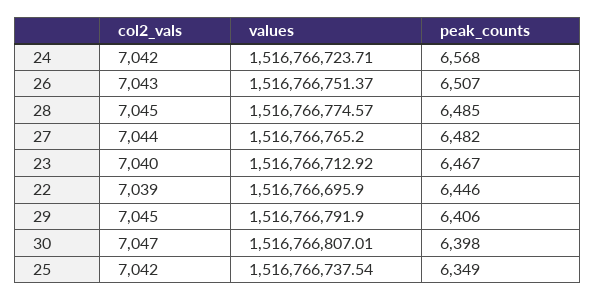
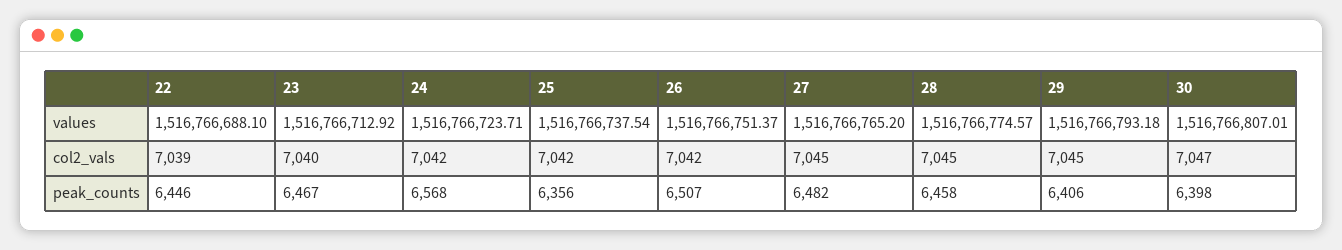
  {
    "col2_vals": {
      "24": 7042,
-     "26": 7043,
+     "26": 7042,
      "28": 7045,
-     "27": 7044,
+     "27": 7045,
      "23": 7040,
      "22": 7039,
      "29": 7045,
      "30": 7047,
      "25": 7042
    },
    "values": {
      "24": 1516766723.71,
      "26": 1516766751.37,
      "28": 1516766774.57,
      "27": 1516766765.2,
      "23": 1516766712.92,
-     "22": 1516766695.9,
+     "22": 1516766688.1,
-     "29": 1516766791.9,
+     "29": 1516766793.18,
      "30": 1516766807.01,
      "25": 1516766737.54
    },
    "peak_counts": {
      "24": 6568,
      "26": 6507,
-     "28": 6485,
+     "28": 6458,
      "27": 6482,
      "23": 6467,
      "22": 6446,
      "29": 6406,
      "30": 6398,
-     "25": 6349
+     "25": 6356
    }
  }

